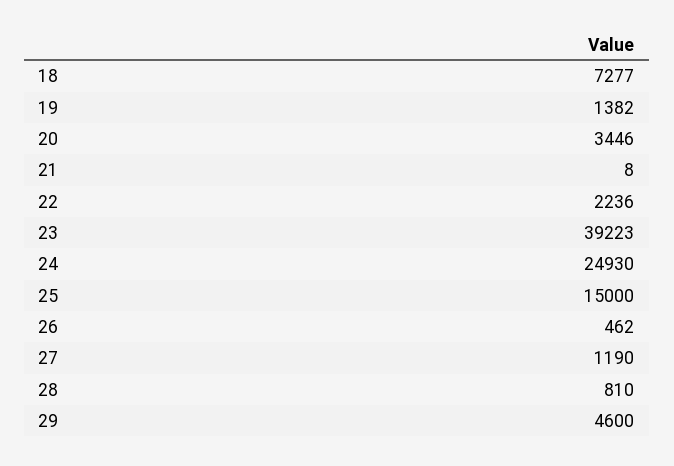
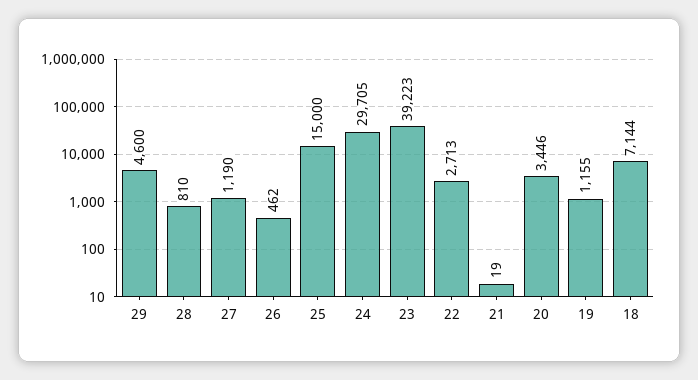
  {
-   "18": 7277,
+   "18": 7144,
-   "19": 1382,
+   "19": 1155,
    "20": 3446,
-   "21": 8,
+   "21": 19,
-   "22": 2236,
+   "22": 2713,
    "23": 39223,
-   "24": 24930,
+   "24": 29705,
    "25": 15000,
    "26": 462,
    "27": 1190,
    "28": 810,
    "29": 4600
  }

